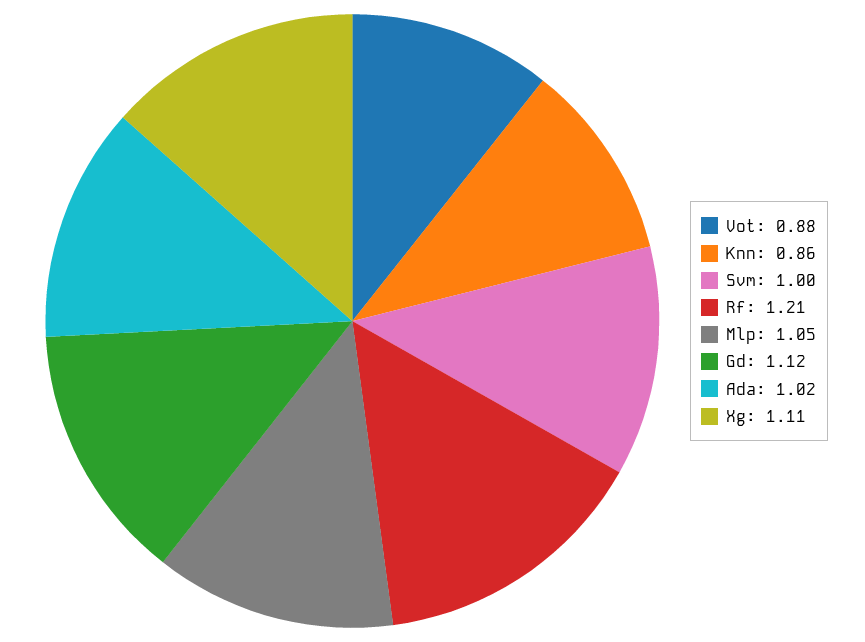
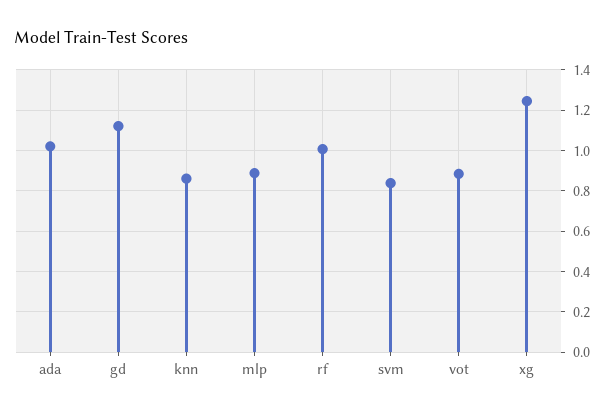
  {
    "Vot": 0.88,
    "Knn": 0.86,
-   "Svm": 1,
+   "Svm": 0.85,
-   "Rf": 1.21,
+   "Rf": 1,
-   "Mlp": 1.05,
+   "Mlp": 0.9,
    "Gd": 1.12,
    "Ada": 1.02,
-   "Xg": 1.11
+   "Xg": 1.25
  }

